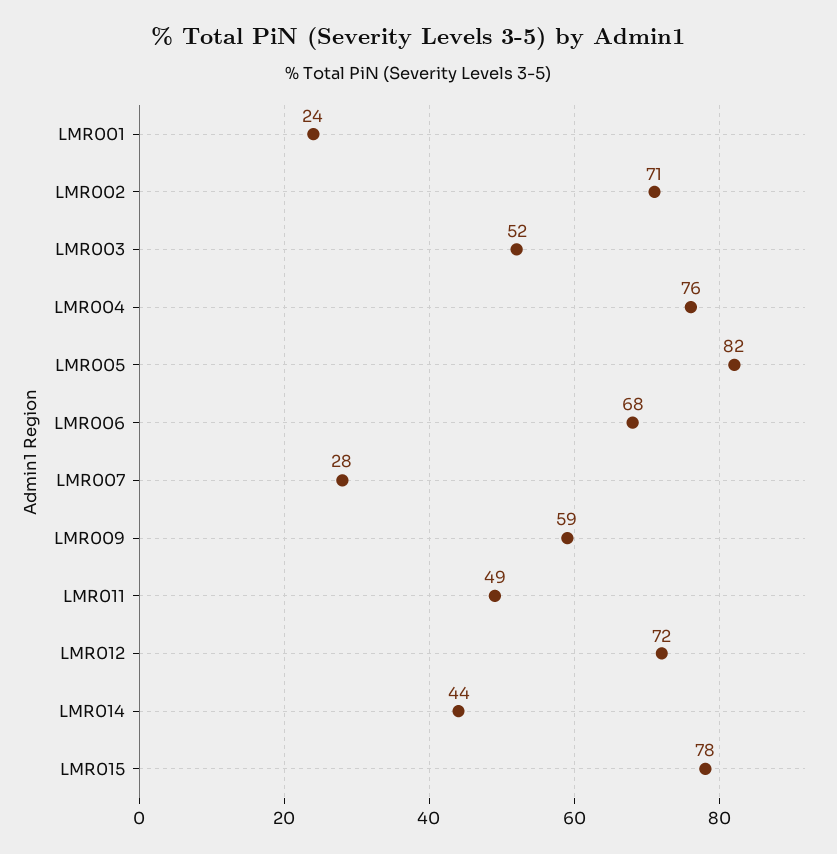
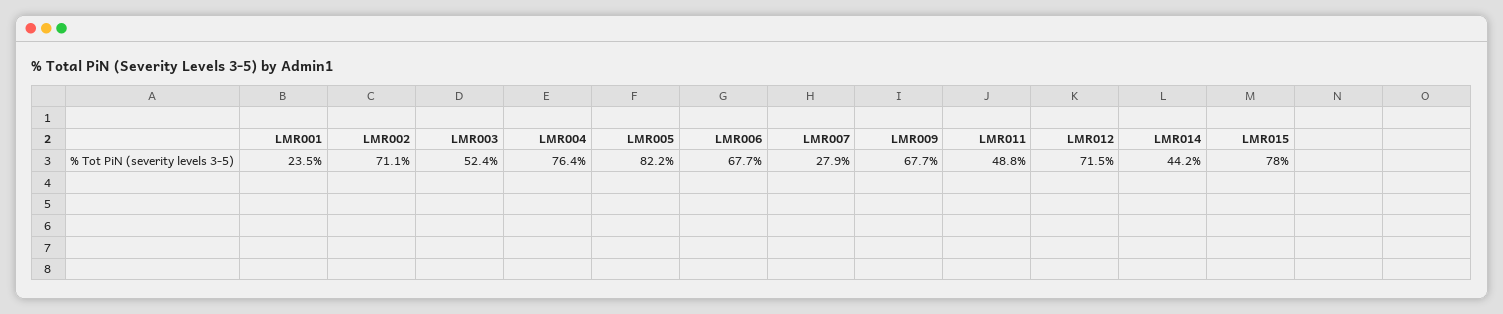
  {
    "LMR001": 23.5,
    "LMR002": 71.1,
    "LMR003": 52.4,
    "LMR004": 76.4,
    "LMR005": 82.2,
    "LMR006": 67.7,
    "LMR007": 27.9,
-   "LMR009": 59,
+   "LMR009": 67.7,
    "LMR011": 48.8,
    "LMR012": 71.5,
    "LMR014": 44.2,
    "LMR015": 78
  }

